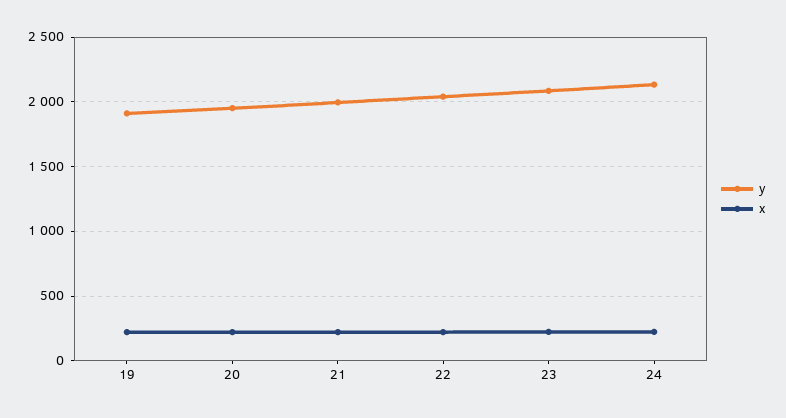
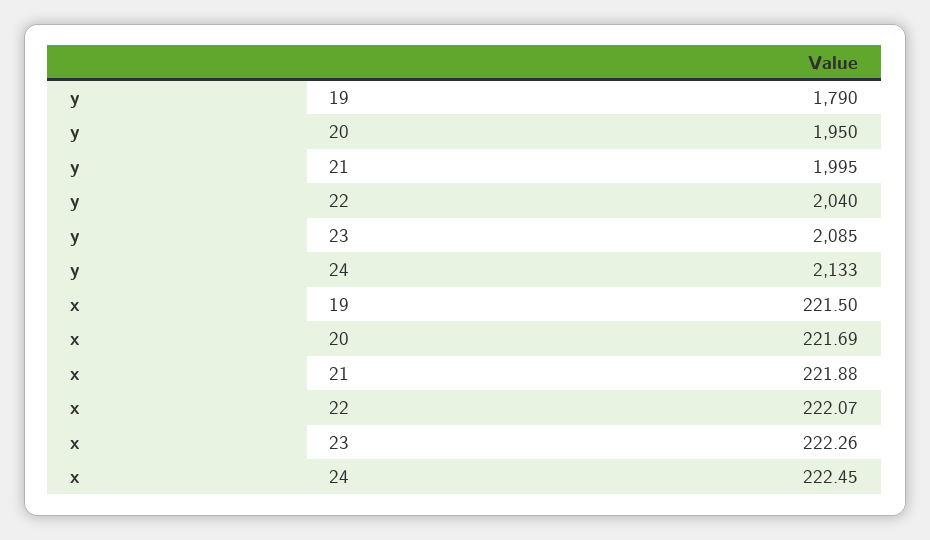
  {
    "y": {
-     "19": 1900,
+     "19": 1790,
      "20": 1950,
      "21": 1995,
      "22": 2040,
      "23": 2085,
      "24": 2133
    },
    "x": {
      "19": 221.5,
      "20": 221.69,
      "21": 221.88,
      "22": 222.07,
      "23": 222.26,
      "24": 222.45
    }
  }

